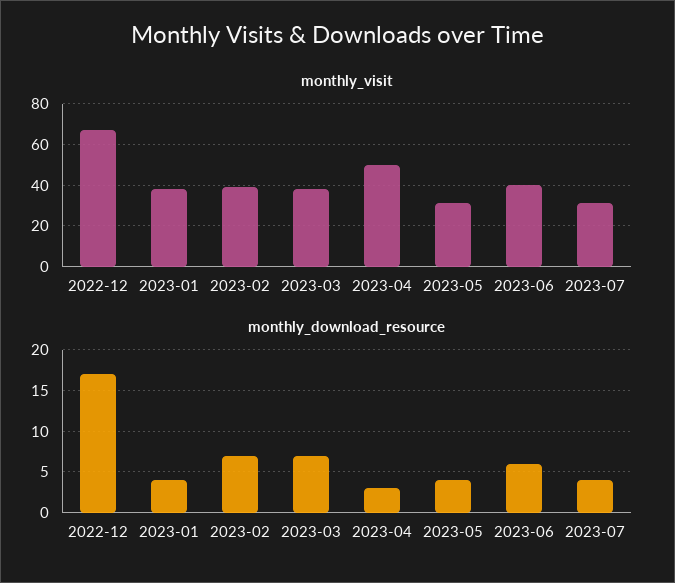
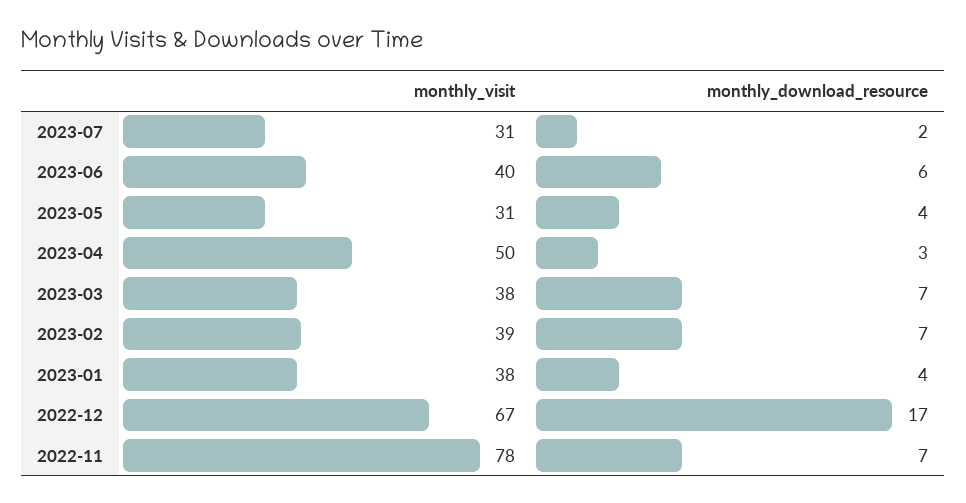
  {
    "monthly_visit": {
      "2022-12": 67,
      "2023-01": 38,
      "2023-02": 39,
      "2023-03": 38,
      "2023-04": 50,
      "2023-05": 31,
      "2023-06": 40,
-     "2023-07": 31
+     "2023-07": 31,
+     "2022-11": 78
    },
    "monthly_download_resource": {
      "2022-12": 17,
      "2023-01": 4,
      "2023-02": 7,
      "2023-03": 7,
      "2023-04": 3,
      "2023-05": 4,
      "2023-06": 6,
-     "2023-07": 4
+     "2023-07": 2,
+     "2022-11": 7
    }
  }

